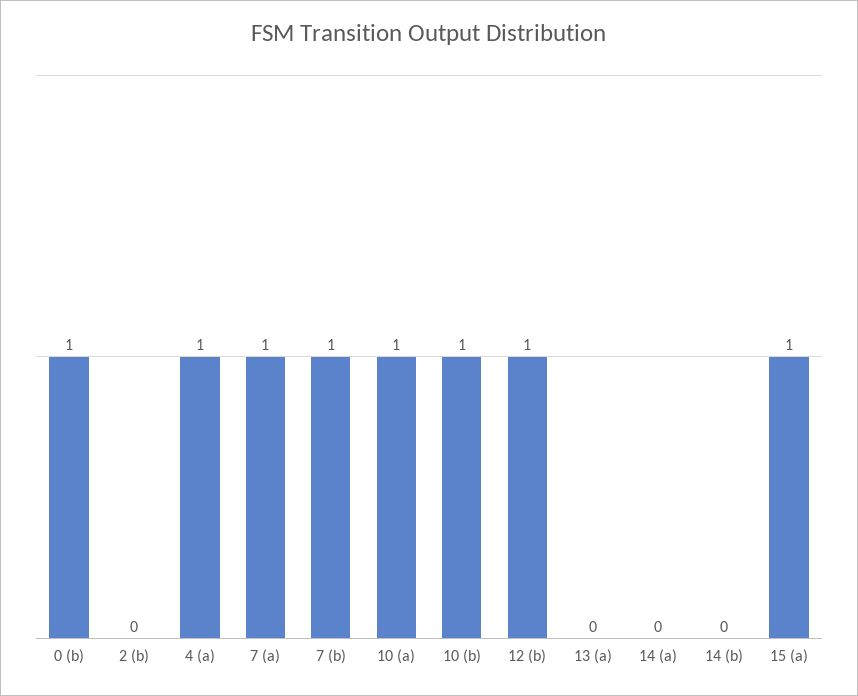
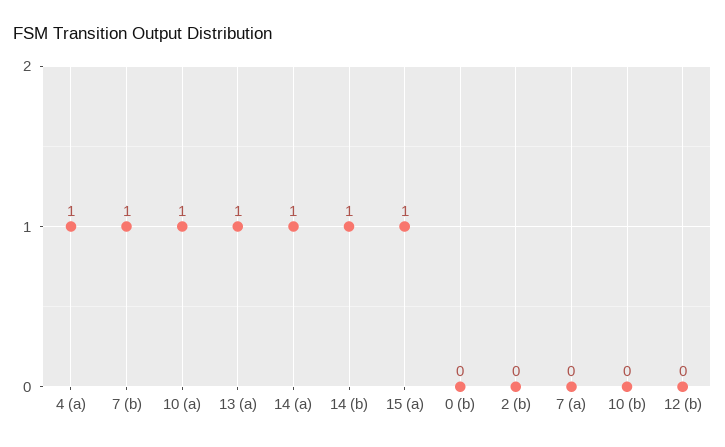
  {
-   "0 (b)": 1,
+   "0 (b)": 0,
    "2 (b)": 0,
    "4 (a)": 1,
-   "7 (a)": 1,
+   "7 (a)": 0,
    "7 (b)": 1,
    "10 (a)": 1,
-   "10 (b)": 1,
+   "10 (b)": 0,
-   "12 (b)": 1,
+   "12 (b)": 0,
-   "13 (a)": 0,
+   "13 (a)": 1,
-   "14 (a)": 0,
+   "14 (a)": 1,
-   "14 (b)": 0,
+   "14 (b)": 1,
    "15 (a)": 1
  }

